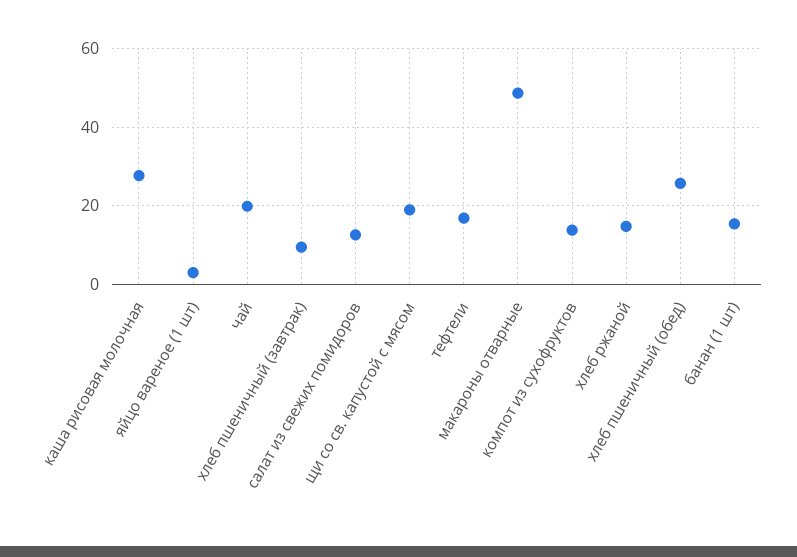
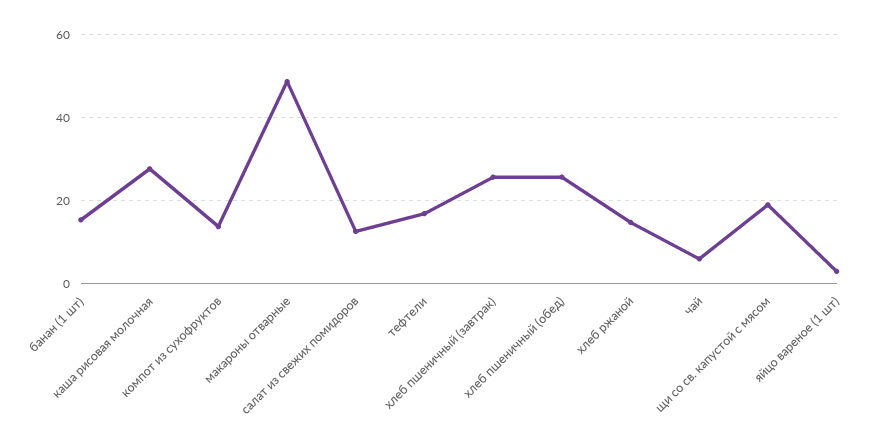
  {
    "каша рисовая молочная": 28,
    "яйцо вареное (1 шт)": 4,
-   "чай": 20,
+   "чай": 6,
-   "хлеб пшеничный (завтрак)": 10,
+   "хлеб пшеничный (завтрак)": 26,
    "салат из свежих помидоров": 12,
    "щи со св. капустой c мясом": 20,
    "тефтели": 16,
    "макароны отварные": 48,
    "компот из сухофруктов": 14,
    "хлеб ржаной": 14,
    "хлеб пшеничный (обед)": 26,
    "банан (1 шт)": 16
  }

